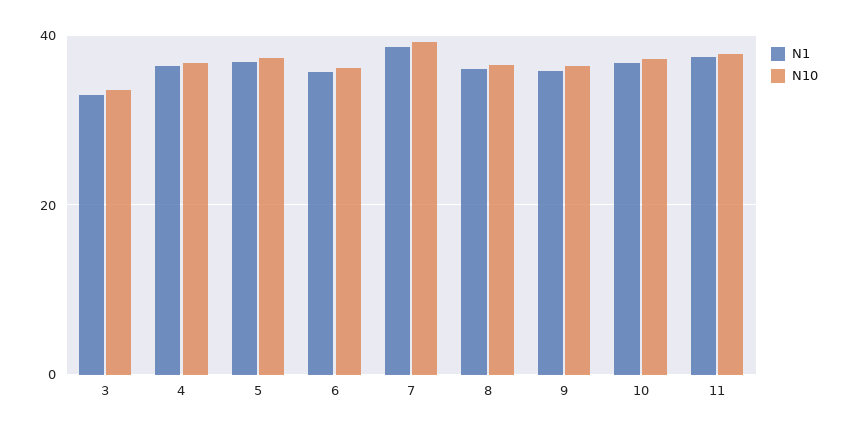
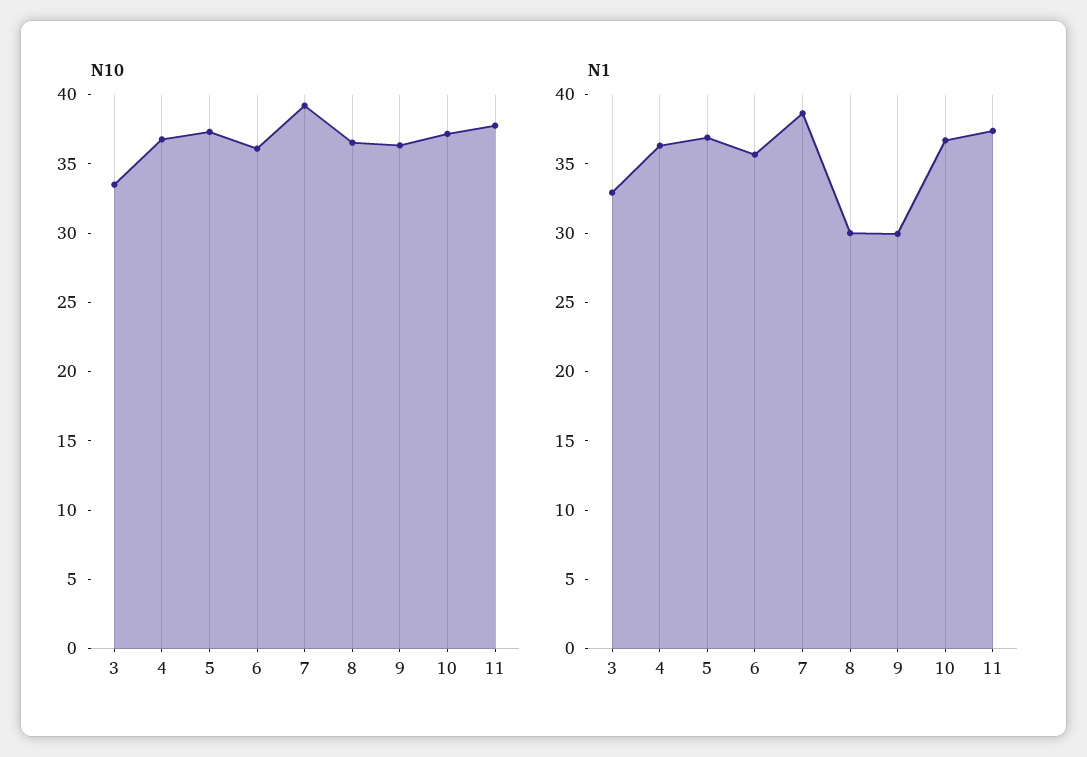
  {
    "N1": {
      "3": 33,
      "4": 36,
      "5": 37,
      "6": 36,
      "7": 39,
-     "8": 36,
+     "8": 30,
-     "9": 36,
+     "9": 30,
      "10": 37,
      "11": 37
    },
    "N10": {
      "3": 34,
      "4": 37,
      "5": 37,
      "6": 36,
      "7": 39,
      "8": 37,
      "9": 36,
      "10": 37,
      "11": 38
    }
  }

